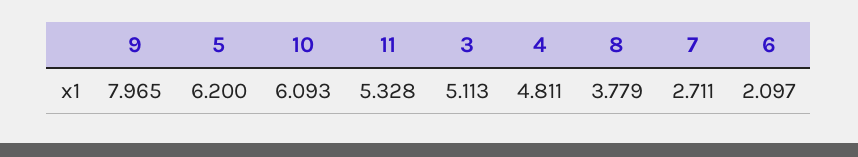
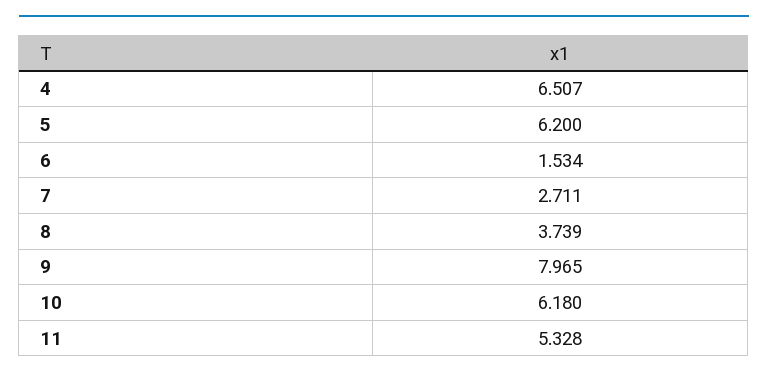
  {
    "9": 7.965,
    "5": 6.2,
-   "10": 6.093,
+   "10": 6.18,
    "11": 5.328,
-   "3": 5.113,
-   "4": 4.811,
+   "4": 6.507,
-   "8": 3.779,
+   "8": 3.739,
    "7": 2.711,
-   "6": 2.097
+   "6": 1.534
  }

